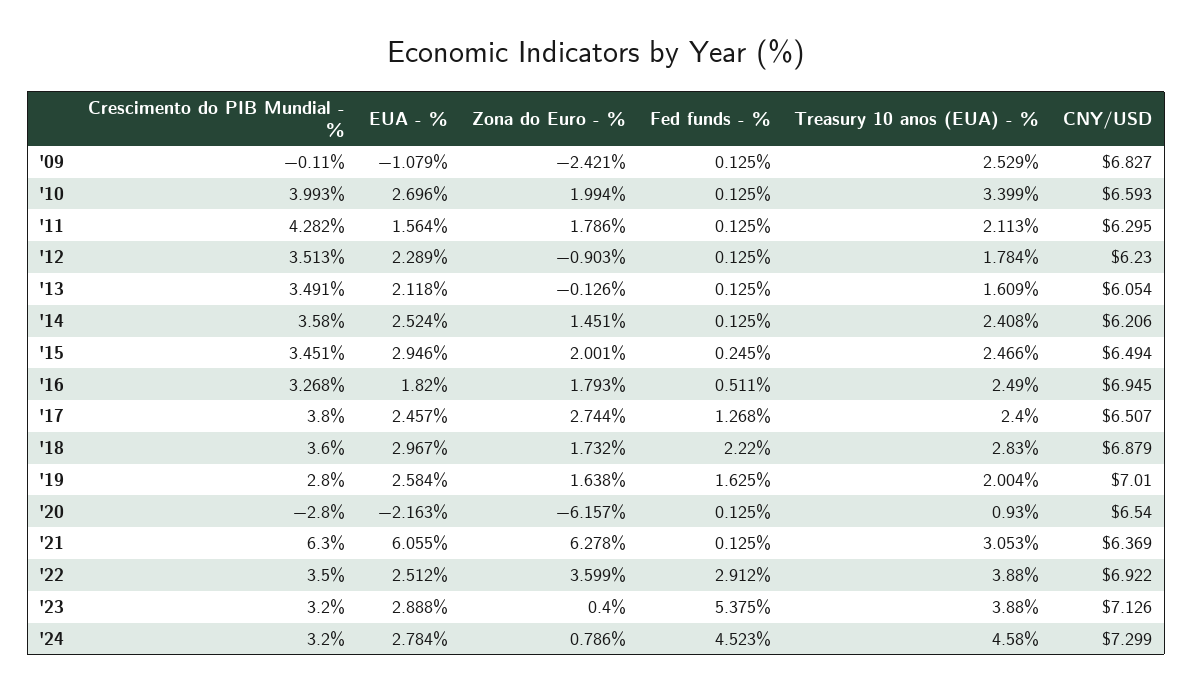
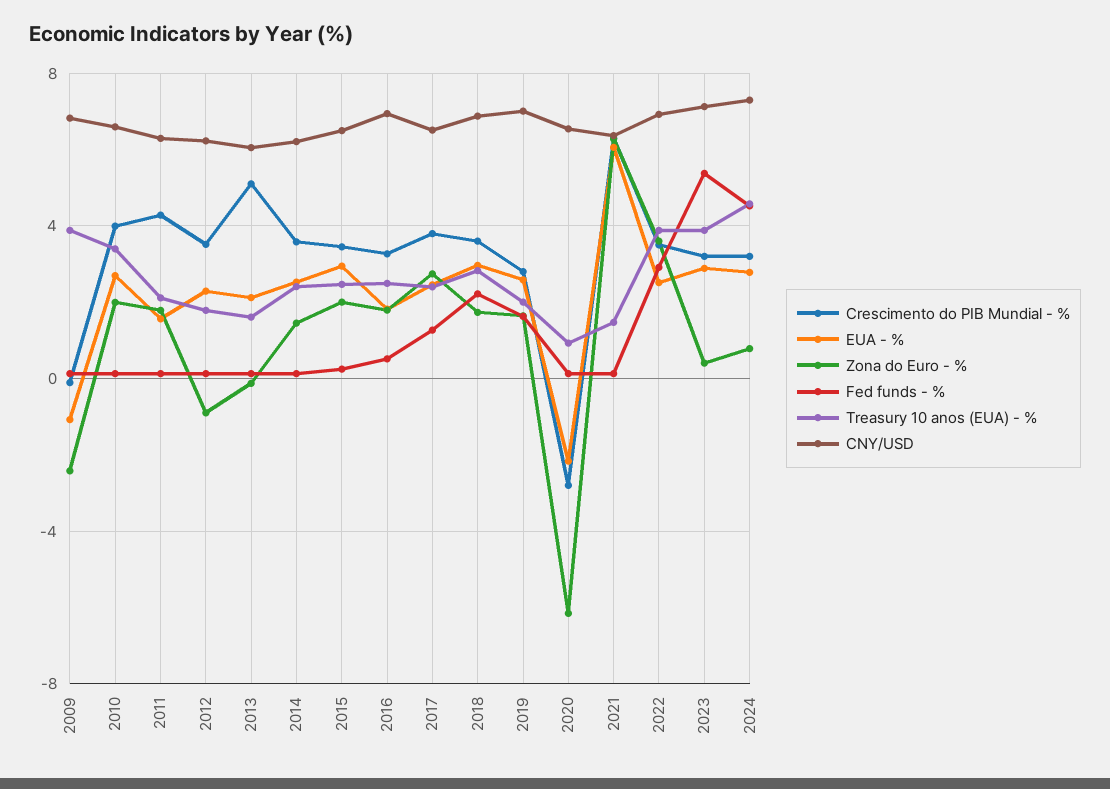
  {
    "Crescimento do PIB Mundial - %": {
      "'09": -0.11,
      "'10": 3.993,
      "'11": 4.282,
      "'12": 3.513,
-     "'13": 3.491,
+     "'13": 5,
      "'14": 3.58,
      "'15": 3.451,
      "'16": 3.268,
      "'17": 3.8,
      "'18": 3.6,
      "'19": 2.8,
      "'20": -2.8,
      "'21": 6.3,
      "'22": 3.5,
      "'23": 3.2,
      "'24": 3.2
    },
    "EUA - %": {
      "'09": -1.079,
      "'10": 2.696,
      "'11": 1.564,
      "'12": 2.289,
      "'13": 2.118,
      "'14": 2.524,
      "'15": 2.946,
      "'16": 1.82,
      "'17": 2.457,
      "'18": 2.967,
      "'19": 2.584,
      "'20": -2.163,
      "'21": 6.055,
      "'22": 2.512,
      "'23": 2.888,
      "'24": 2.784
    },
    "Zona do Euro - %": {
      "'09": -2.421,
      "'10": 1.994,
      "'11": 1.786,
      "'12": -0.903,
      "'13": -0.126,
      "'14": 1.451,
      "'15": 2.001,
      "'16": 1.793,
      "'17": 2.744,
      "'18": 1.732,
      "'19": 1.638,
      "'20": -6.157,
      "'21": 6.278,
      "'22": 3.599,
      "'23": 0.4,
      "'24": 0.786
    },
    "Fed funds - %": {
      "'09": 0.125,
      "'10": 0.125,
      "'11": 0.125,
      "'12": 0.125,
      "'13": 0.125,
      "'14": 0.125,
      "'15": 0.245,
      "'16": 0.511,
      "'17": 1.268,
      "'18": 2.22,
      "'19": 1.625,
      "'20": 0.125,
      "'21": 0.125,
      "'22": 2.912,
      "'23": 5.375,
      "'24": 4.523
    },
    "Treasury 10 anos (EUA) - %": {
-     "'09": 2.529,
+     "'09": 4,
      "'10": 3.399,
      "'11": 2.113,
      "'12": 1.784,
      "'13": 1.609,
      "'14": 2.408,
      "'15": 2.466,
      "'16": 2.49,
      "'17": 2.4,
      "'18": 2.83,
      "'19": 2.004,
      "'20": 0.93,
-     "'21": 3.053,
+     "'21": 1.5,
      "'22": 3.88,
      "'23": 3.88,
      "'24": 4.58
    },
    "CNY/USD": {
      "'09": 6.827,
      "'10": 6.593,
      "'11": 6.295,
      "'12": 6.23,
      "'13": 6.054,
      "'14": 6.206,
      "'15": 6.494,
      "'16": 6.945,
      "'17": 6.507,
      "'18": 6.879,
      "'19": 7.01,
      "'20": 6.54,
      "'21": 6.369,
      "'22": 6.922,
      "'23": 7.126,
      "'24": 7.299
    }
  }

